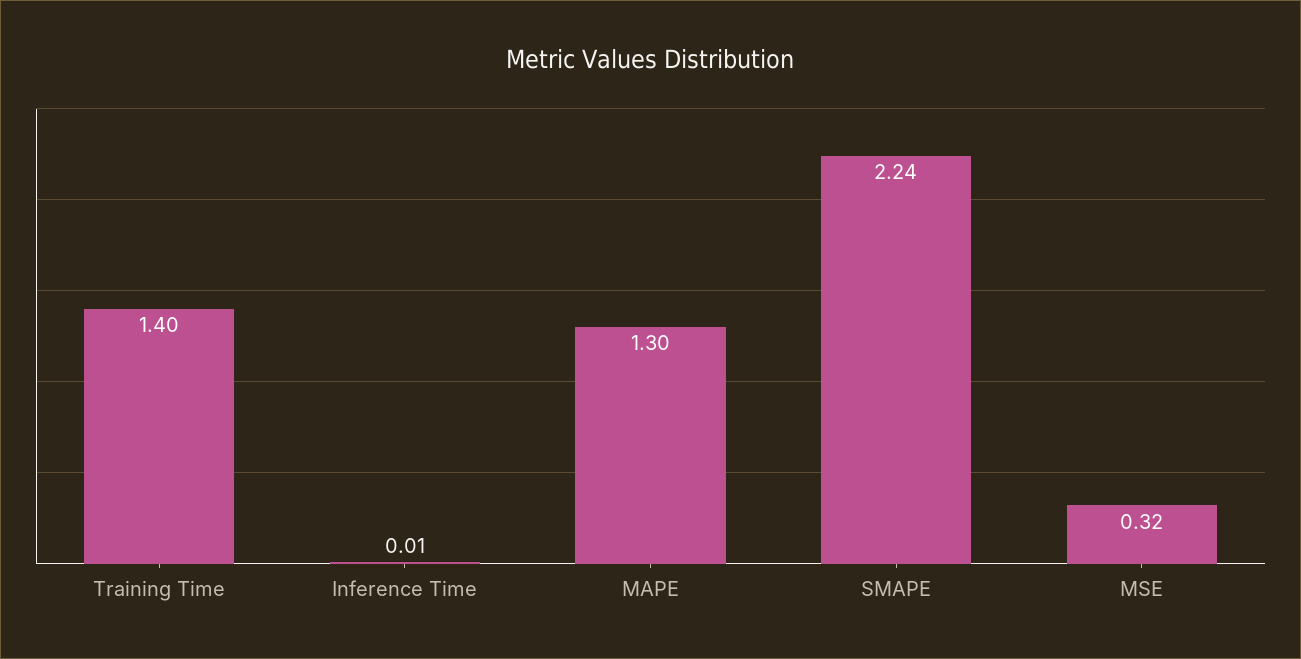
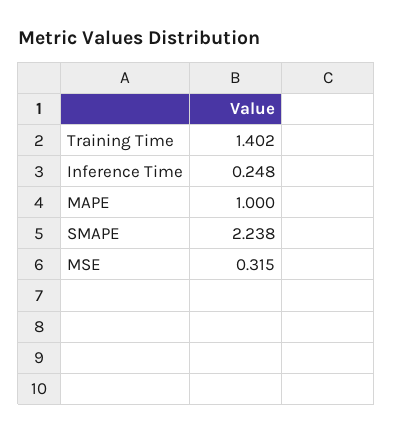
  {
    "Training Time": 1.402,
-   "Inference Time": 0.01,
+   "Inference Time": 0.248,
-   "MAPE": 1.3,
+   "MAPE": 1,
    "SMAPE": 2.238,
    "MSE": 0.315
  }

